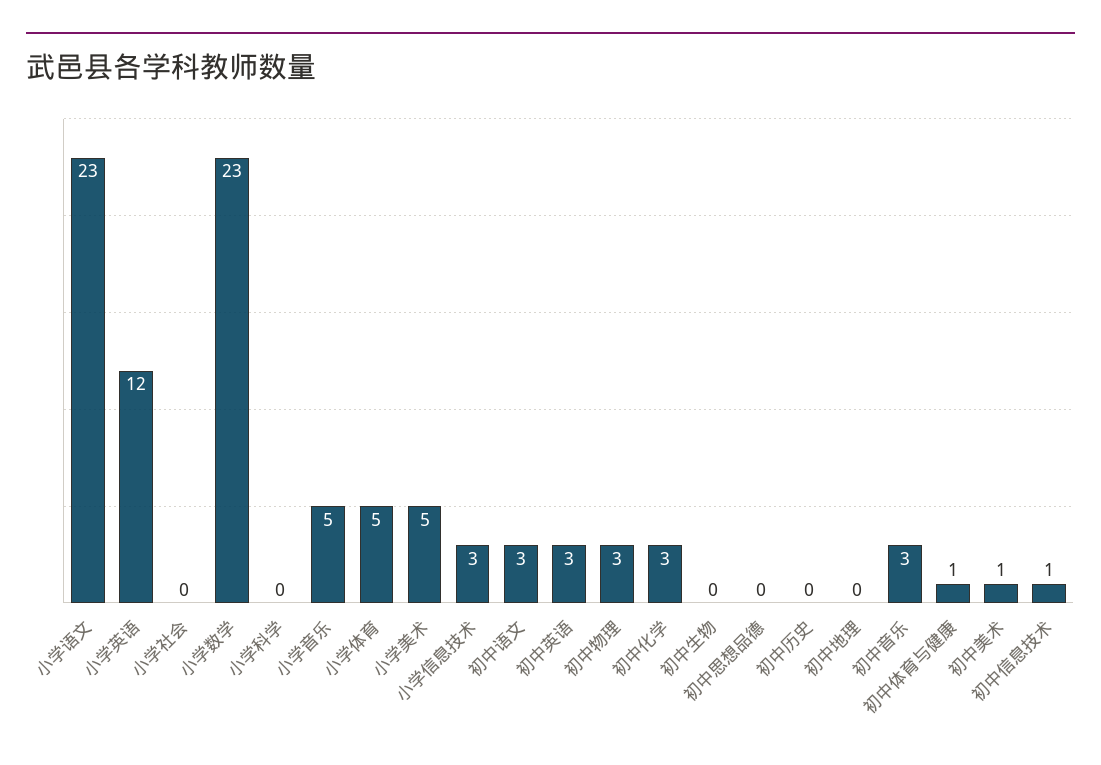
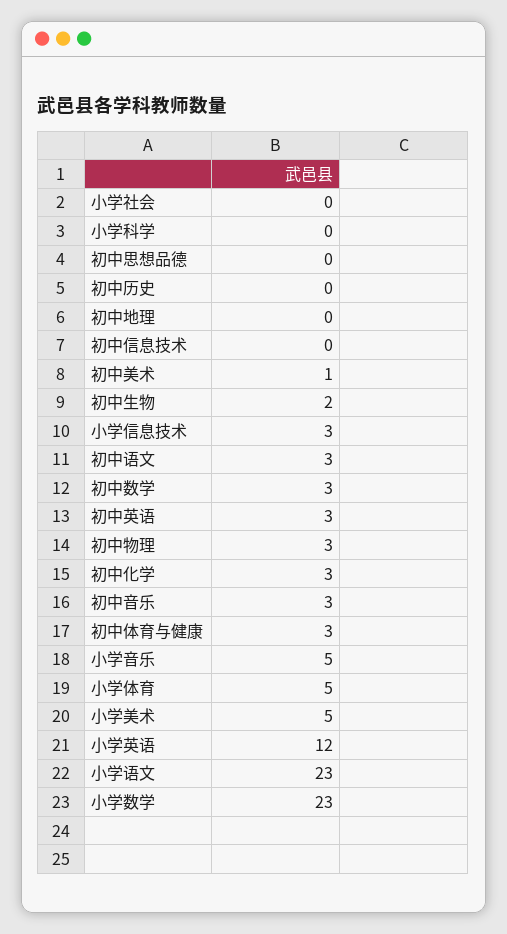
  {
    "小学语文": 23,
    "小学英语": 12,
    "小学社会": 0,
    "小学数学": 23,
    "小学科学": 0,
    "小学音乐": 5,
    "小学体育": 5,
    "小学美术": 5,
    "小学信息技术": 3,
    "初中语文": 3,
    "初中英语": 3,
    "初中物理": 3,
    "初中化学": 3,
-   "初中生物": 0,
+   "初中生物": 2,
    "初中思想品德": 0,
    "初中历史": 0,
    "初中地理": 0,
    "初中音乐": 3,
-   "初中体育与健康": 1,
+   "初中体育与健康": 3,
    "初中美术": 1,
-   "初中信息技术": 1
+   "初中信息技术": 0,
+   "初中数学": 3
  }

